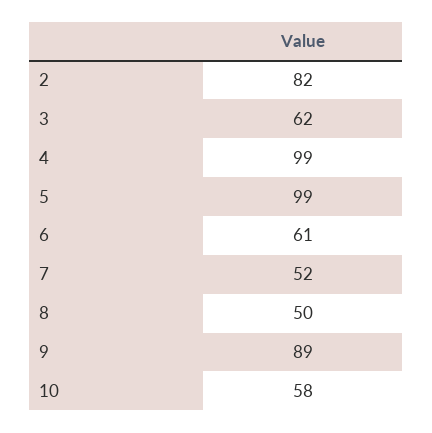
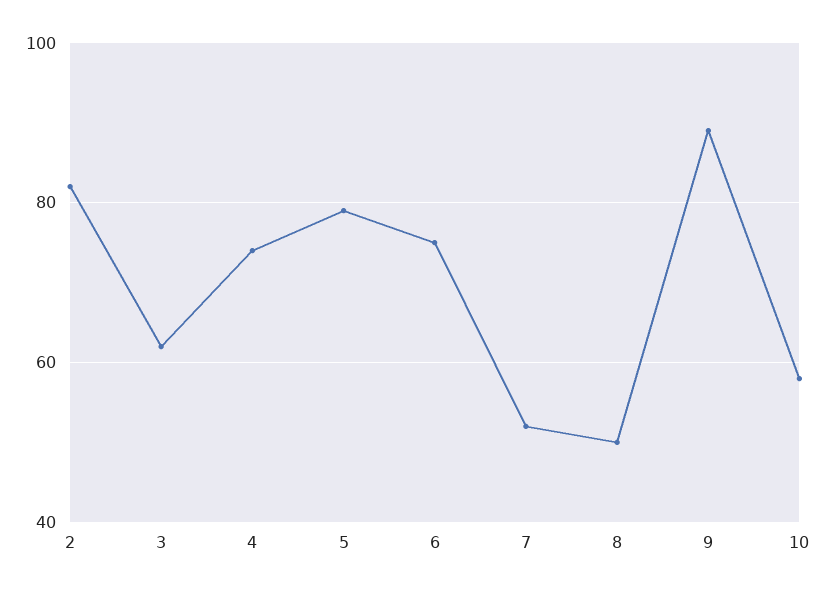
  {
    "2": 82,
    "3": 62,
-   "4": 99,
+   "4": 75,
-   "5": 99,
+   "5": 80,
-   "6": 61,
+   "6": 75,
    "7": 52,
    "8": 50,
    "9": 89,
    "10": 58
  }

